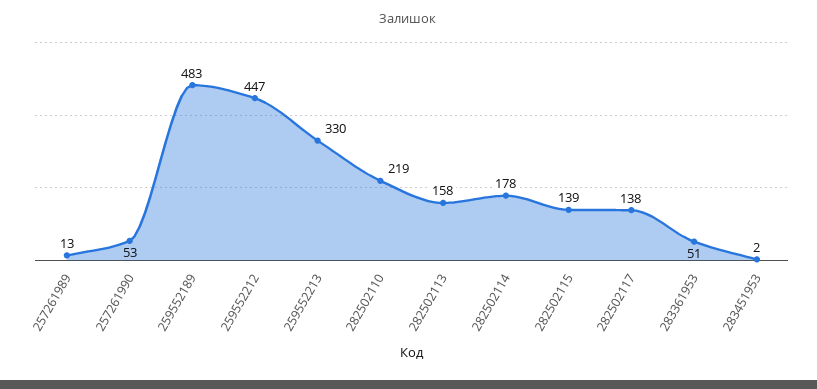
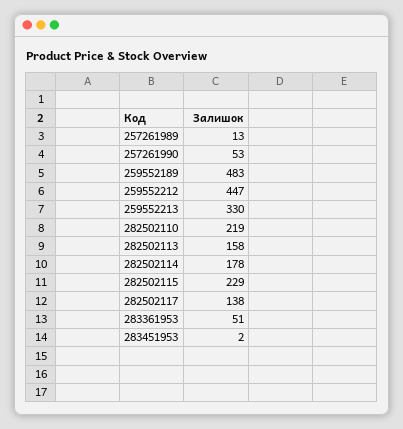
  {
    "257261989": 13,
    "257261990": 53,
    "259552189": 483,
    "259552212": 447,
    "259552213": 330,
    "282502110": 219,
    "282502113": 158,
    "282502114": 178,
-   "282502115": 139,
+   "282502115": 229,
    "282502117": 138,
    "283361953": 51,
    "283451953": 2
  }

